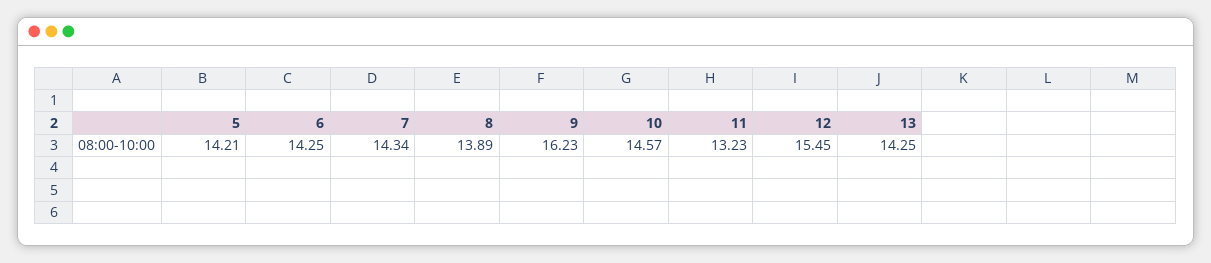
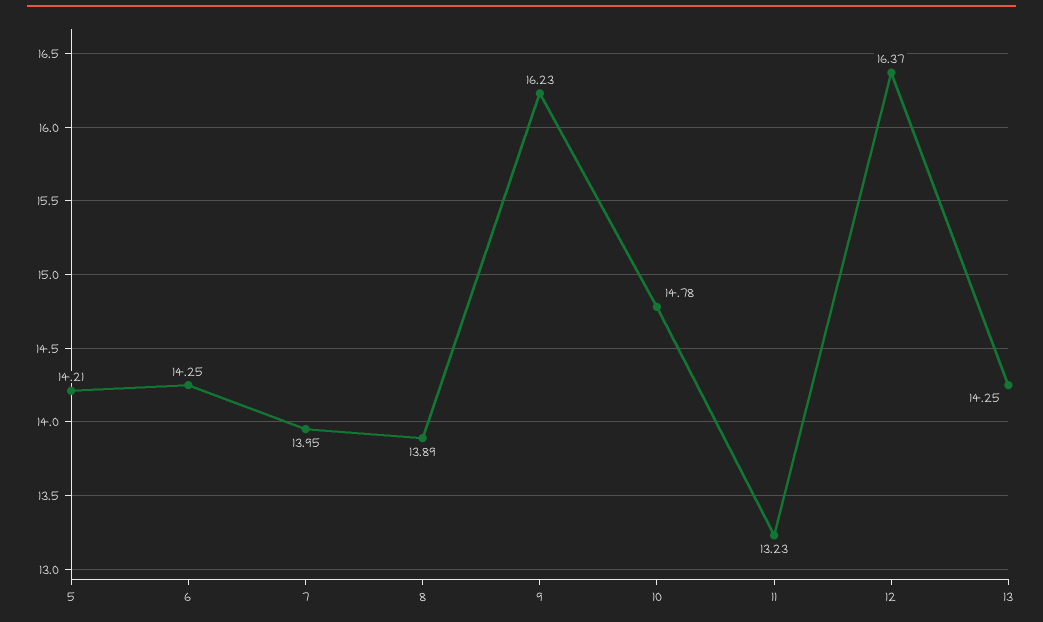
  {
    "5": 14.21,
    "6": 14.25,
-   "7": 14.34,
+   "7": 13.95,
    "8": 13.89,
    "9": 16.23,
-   "10": 14.57,
+   "10": 14.78,
    "11": 13.23,
-   "12": 15.45,
+   "12": 16.37,
    "13": 14.25
  }

